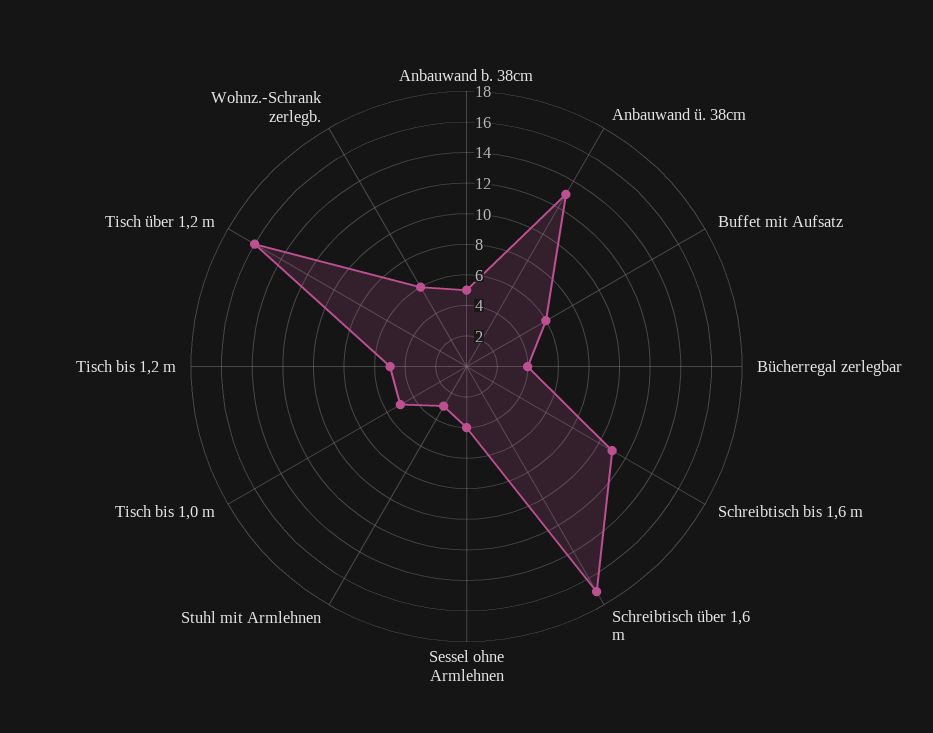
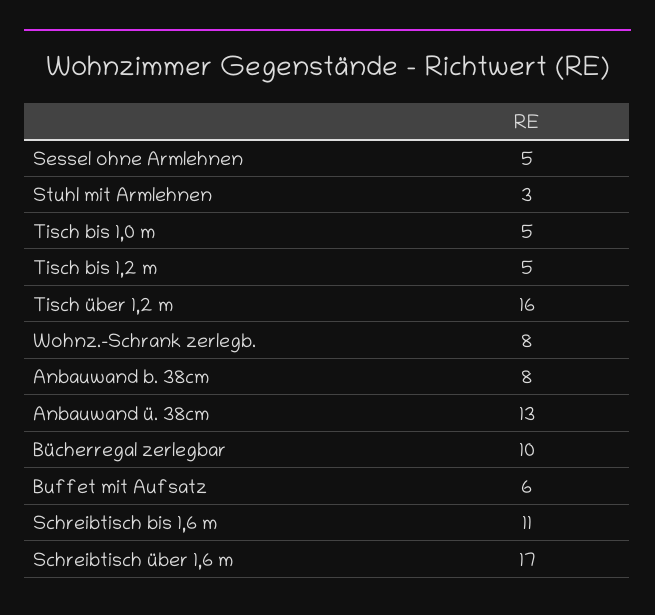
  {
-   "Anbauwand b. 38cm": 5,
+   "Anbauwand b. 38cm": 8,
    "Anbauwand ü. 38cm": 13,
    "Buffet mit Aufsatz": 6,
-   "Bücherregal zerlegbar": 4,
+   "Bücherregal zerlegbar": 10,
    "Schreibtisch bis 1,6 m": 11,
    "Schreibtisch über 1,6 m": 17,
-   "Sessel ohne Armlehnen": 4,
+   "Sessel ohne Armlehnen": 5,
    "Stuhl mit Armlehnen": 3,
    "Tisch bis 1,0 m": 5,
    "Tisch bis 1,2 m": 5,
    "Tisch über 1,2 m": 16,
-   "Wohnz.-Schrank zerlegb.": 6
+   "Wohnz.-Schrank zerlegb.": 8
  }

